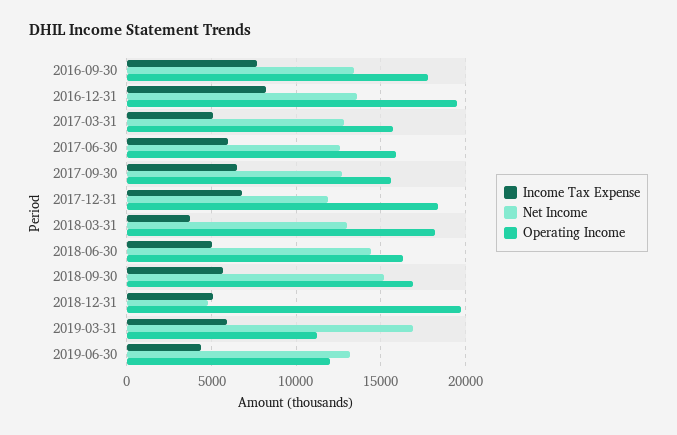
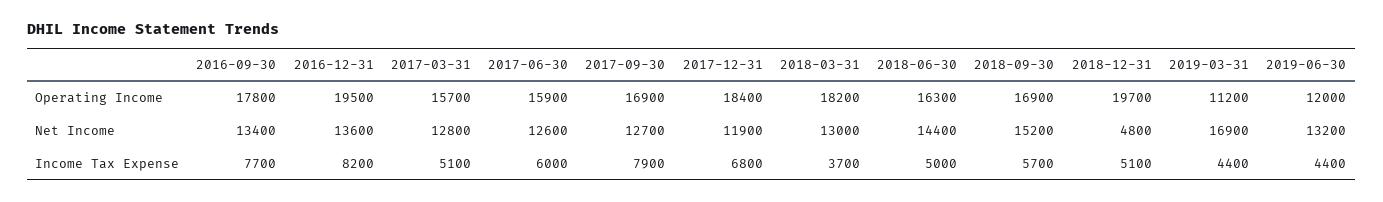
  {
    "Income Tax Expense": {
      "2016-09-30": 7700,
      "2016-12-31": 8200,
      "2017-03-31": 5100,
      "2017-06-30": 6000,
-     "2017-09-30": 6500,
+     "2017-09-30": 7900,
      "2017-12-31": 6800,
      "2018-03-31": 3700,
      "2018-06-30": 5000,
      "2018-09-30": 5700,
      "2018-12-31": 5100,
-     "2019-03-31": 6000,
+     "2019-03-31": 4400,
      "2019-06-30": 4400
    },
    "Net Income": {
      "2016-09-30": 13400,
      "2016-12-31": 13600,
      "2017-03-31": 12800,
      "2017-06-30": 12600,
      "2017-09-30": 12700,
      "2017-12-31": 11900,
      "2018-03-31": 13000,
      "2018-06-30": 14400,
      "2018-09-30": 15200,
      "2018-12-31": 4800,
      "2019-03-31": 16900,
      "2019-06-30": 13200
    },
    "Operating Income": {
      "2016-09-30": 17800,
      "2016-12-31": 19500,
      "2017-03-31": 15700,
      "2017-06-30": 15900,
-     "2017-09-30": 15500,
+     "2017-09-30": 16900,
      "2017-12-31": 18400,
      "2018-03-31": 18200,
      "2018-06-30": 16300,
      "2018-09-30": 16900,
      "2018-12-31": 19700,
      "2019-03-31": 11200,
      "2019-06-30": 12000
    }
  }

